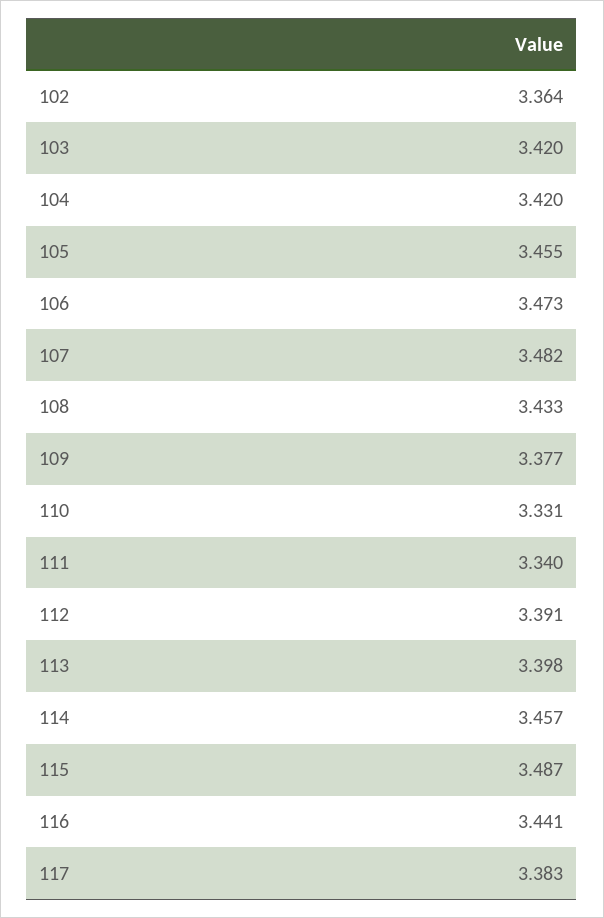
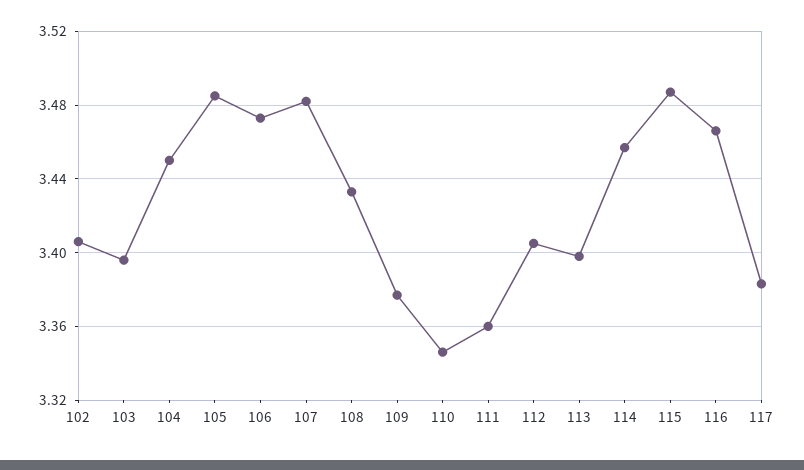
  {
-   "102": 3.364,
+   "102": 3.405,
-   "103": 3.42,
+   "103": 3.395,
-   "104": 3.42,
+   "104": 3.45,
-   "105": 3.455,
+   "105": 3.485,
    "106": 3.473,
    "107": 3.482,
    "108": 3.433,
    "109": 3.377,
-   "110": 3.331,
+   "110": 3.345,
-   "111": 3.34,
+   "111": 3.36,
-   "112": 3.391,
+   "112": 3.405,
    "113": 3.398,
    "114": 3.457,
    "115": 3.487,
-   "116": 3.441,
+   "116": 3.465,
    "117": 3.383
  }

